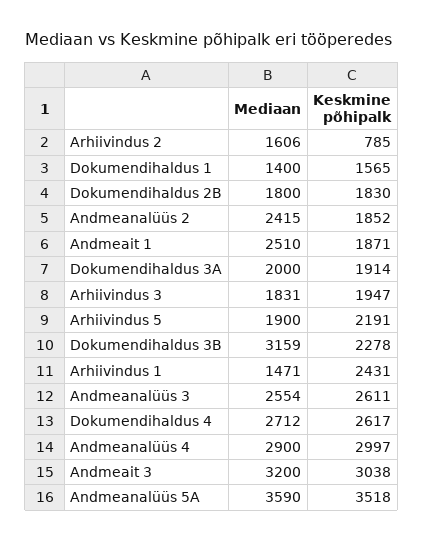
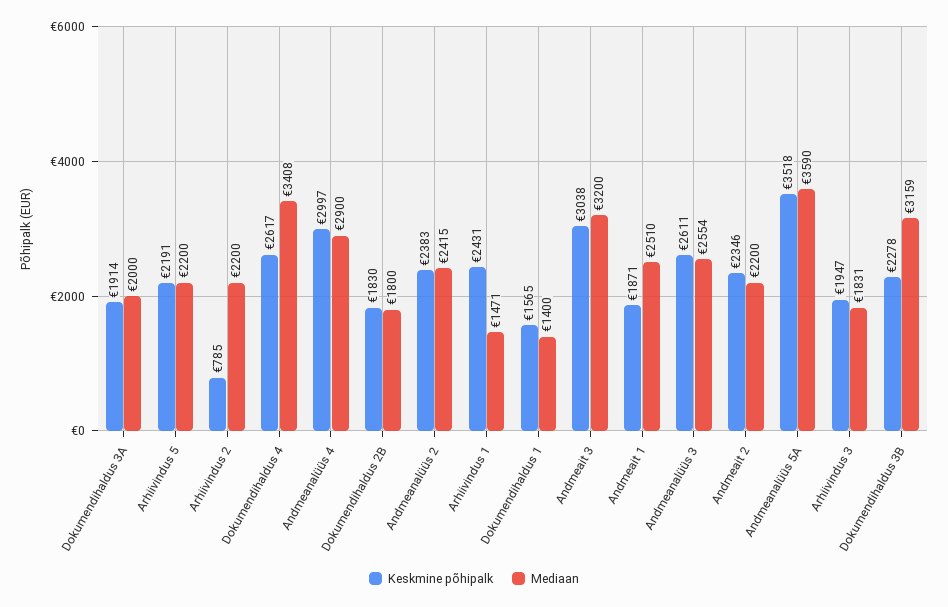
  {
    "Mediaan": {
-     "Arhiivindus 2": 1606,
+     "Arhiivindus 2": 2200,
      "Dokumendihaldus 1": 1400,
      "Dokumendihaldus 2B": 1800,
      "Andmeanalüüs 2": 2415,
      "Andmeait 1": 2510,
      "Dokumendihaldus 3A": 2000,
      "Arhiivindus 3": 1831,
-     "Arhiivindus 5": 1900,
+     "Arhiivindus 5": 2200,
      "Dokumendihaldus 3B": 3159,
      "Arhiivindus 1": 1471,
      "Andmeanalüüs 3": 2554,
-     "Dokumendihaldus 4": 2712,
+     "Dokumendihaldus 4": 3408,
      "Andmeanalüüs 4": 2900,
      "Andmeait 3": 3200,
-     "Andmeanalüüs 5A": 3590
+     "Andmeanalüüs 5A": 3590,
+     "Andmeait 2": 2200
    },
    "Keskmine põhipalk": {
      "Arhiivindus 2": 785,
      "Dokumendihaldus 1": 1565,
      "Dokumendihaldus 2B": 1830,
-     "Andmeanalüüs 2": 1852,
+     "Andmeanalüüs 2": 2383,
      "Andmeait 1": 1871,
      "Dokumendihaldus 3A": 1914,
      "Arhiivindus 3": 1947,
      "Arhiivindus 5": 2191,
      "Dokumendihaldus 3B": 2278,
      "Arhiivindus 1": 2431,
      "Andmeanalüüs 3": 2611,
      "Dokumendihaldus 4": 2617,
      "Andmeanalüüs 4": 2997,
      "Andmeait 3": 3038,
-     "Andmeanalüüs 5A": 3518
+     "Andmeanalüüs 5A": 3518,
+     "Andmeait 2": 2346
    }
  }

